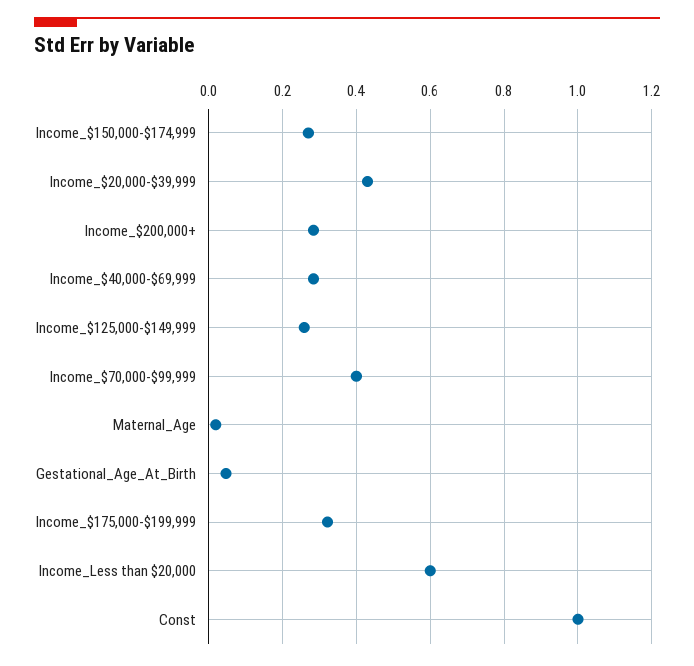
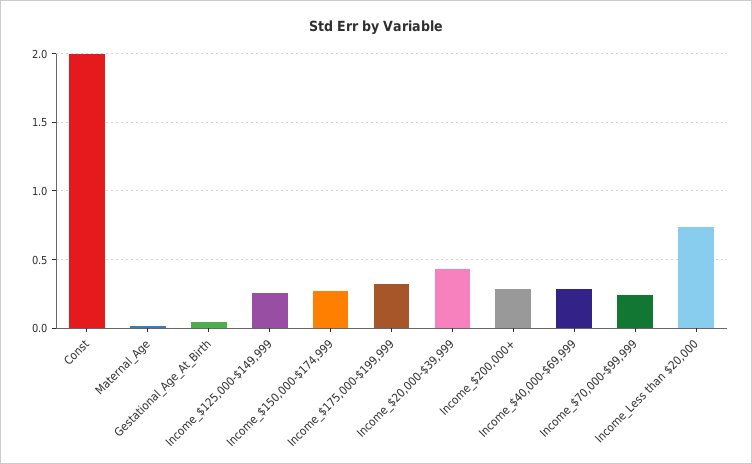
  {
    "Income_$150,000-$174,999": 0.28,
    "Income_$20,000-$39,999": 0.44,
    "Income_$200,000+": 0.28,
    "Income_$40,000-$69,999": 0.28,
    "Income_$125,000-$149,999": 0.26,
-   "Income_$70,000-$99,999": 0.4,
+   "Income_$70,000-$99,999": 0.25,
    "Maternal_Age": 0.02,
    "Gestational_Age_At_Birth": 0.04,
    "Income_$175,000-$199,999": 0.32,
-   "Income_Less than $20,000": 0.6,
+   "Income_Less than $20,000": 0.75,
-   "Const": 1
+   "Const": 2
  }

